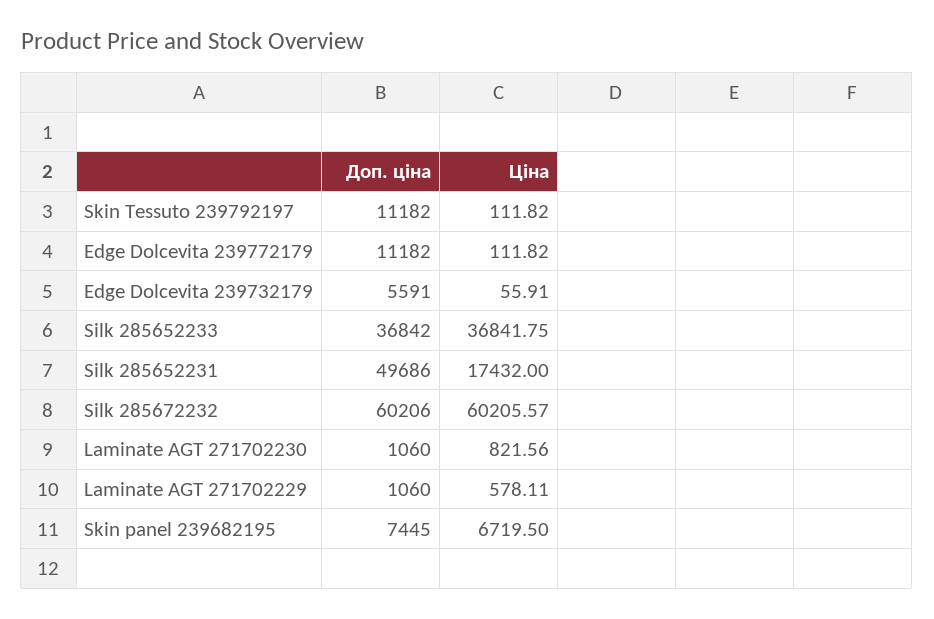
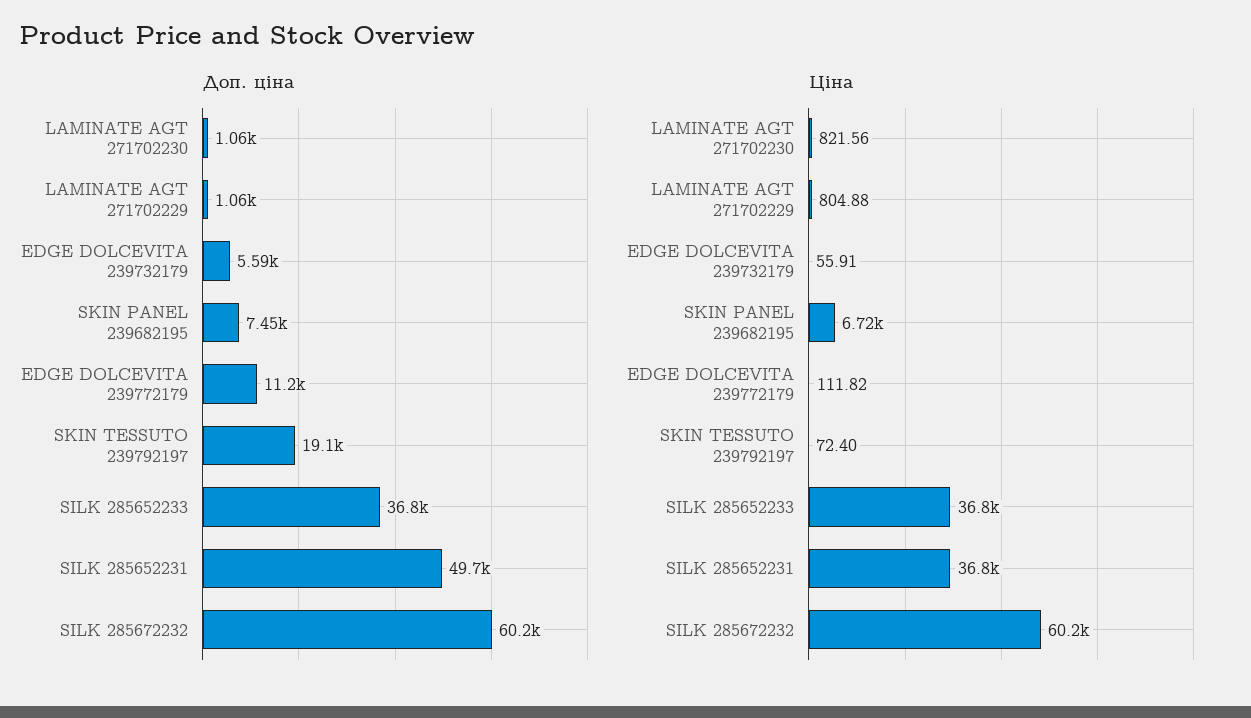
  {
    "Доп. ціна": {
-     "Skin Tessuto 239792197": 11182,
+     "Skin Tessuto 239792197": 19100,
      "Edge Dolcevita 239772179": 11182,
      "Edge Dolcevita 239732179": 5591,
      "Silk 285652233": 36842,
      "Silk 285652231": 49686,
      "Silk 285672232": 60206,
      "Laminate AGT 271702230": 1060,
      "Laminate AGT 271702229": 1060,
      "Skin panel 239682195": 7445
    },
    "Ціна": {
-     "Skin Tessuto 239792197": 111.82,
+     "Skin Tessuto 239792197": 72.4,
      "Edge Dolcevita 239772179": 111.82,
      "Edge Dolcevita 239732179": 55.91,
      "Silk 285652233": 36841.75,
-     "Silk 285652231": 17432,
+     "Silk 285652231": 36800,
      "Silk 285672232": 60205.57,
      "Laminate AGT 271702230": 821.56,
-     "Laminate AGT 271702229": 578.11,
+     "Laminate AGT 271702229": 804.88,
      "Skin panel 239682195": 6719.5
    }
  }

